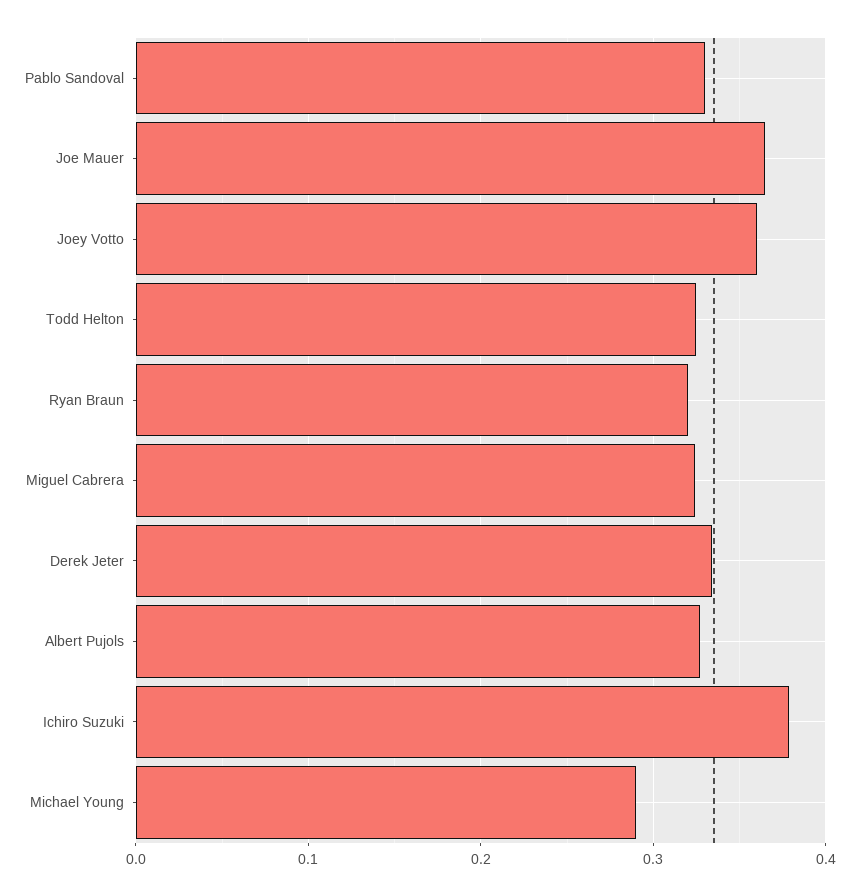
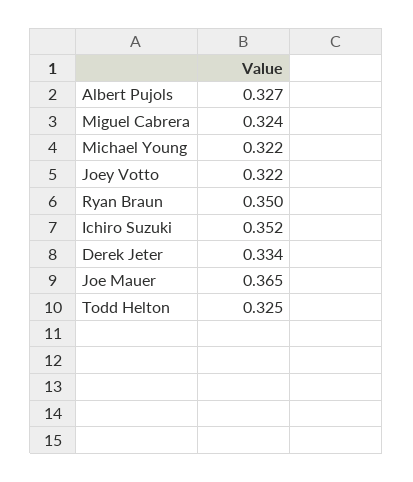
  {
-   "Pablo Sandoval": 0.33,
    "Joe Mauer": 0.365,
-   "Joey Votto": 0.36,
+   "Joey Votto": 0.322,
    "Todd Helton": 0.325,
-   "Ryan Braun": 0.32,
+   "Ryan Braun": 0.35,
    "Miguel Cabrera": 0.324,
    "Derek Jeter": 0.334,
    "Albert Pujols": 0.327,
-   "Ichiro Suzuki": 0.38,
+   "Ichiro Suzuki": 0.352,
-   "Michael Young": 0.29
+   "Michael Young": 0.322
  }

